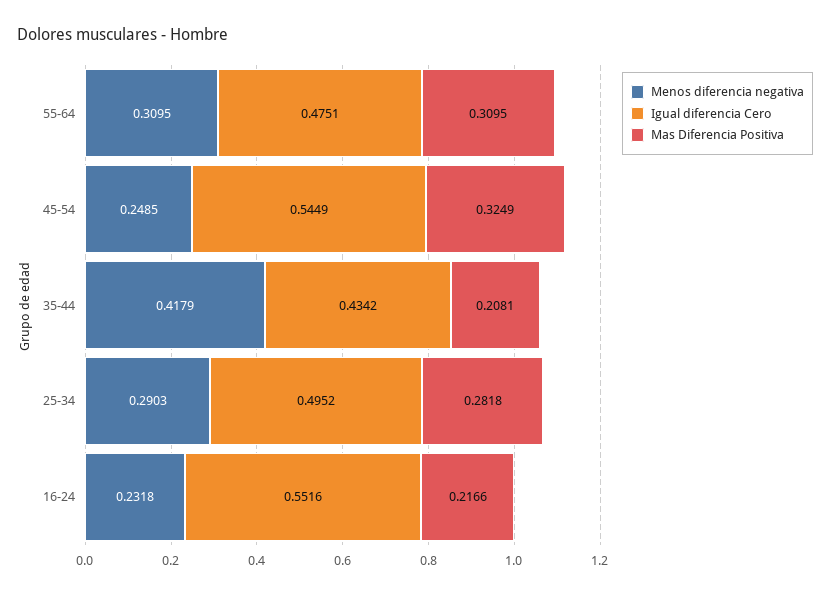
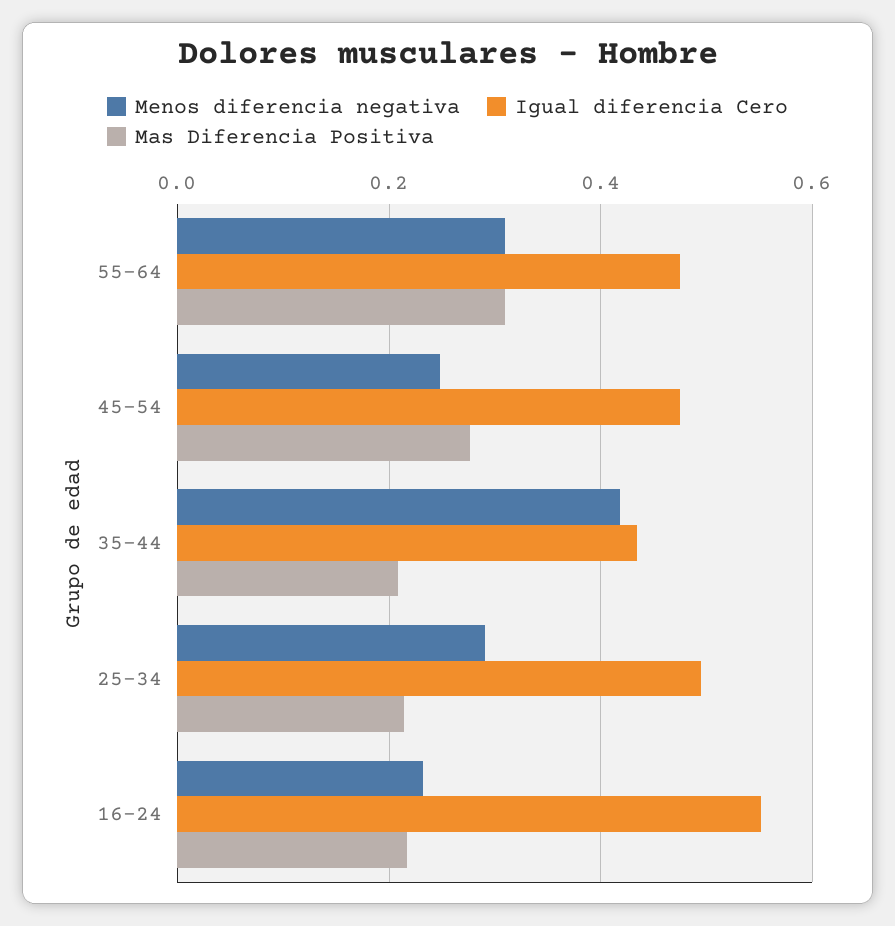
  {
    "Menos diferencia negativa": {
      "55-64": 0.3095,
      "45-54": 0.2485,
      "35-44": 0.4179,
      "25-34": 0.2903,
      "16-24": 0.2318
    },
    "Igual diferencia Cero": {
      "55-64": 0.4751,
-     "45-54": 0.5449,
+     "45-54": 0.48,
      "35-44": 0.4342,
      "25-34": 0.4952,
      "16-24": 0.5516
    },
    "Mas Diferencia Positiva": {
      "55-64": 0.3095,
-     "45-54": 0.3249,
+     "45-54": 0.28,
      "35-44": 0.2081,
-     "25-34": 0.2818,
+     "25-34": 0.22,
      "16-24": 0.2166
    }
  }

